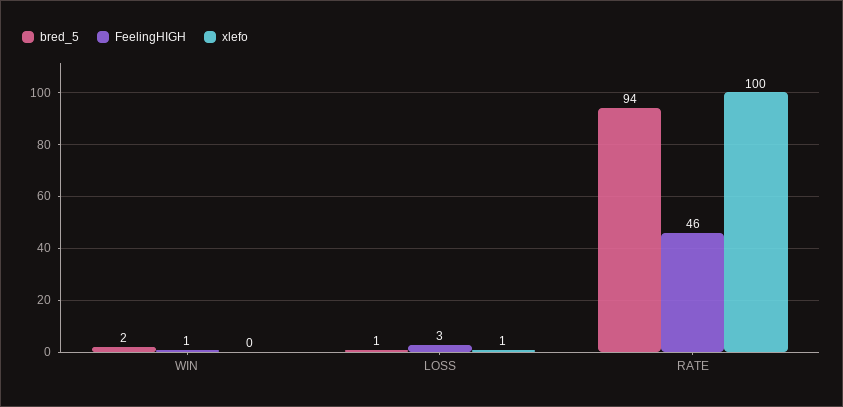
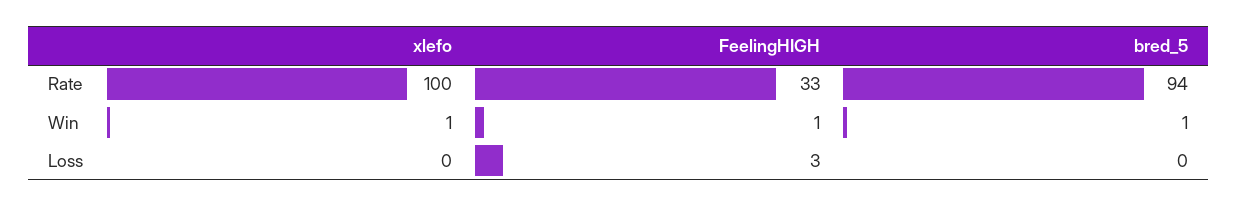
  {
    "bred_5": {
-     "WIN": 2,
+     "WIN": 1,
-     "LOSS": 1,
+     "LOSS": 0,
      "RATE": 94
    },
    "FeelingHIGH": {
      "WIN": 1,
      "LOSS": 3,
-     "RATE": 46
+     "RATE": 33
    },
    "xlefo": {
-     "WIN": 0,
+     "WIN": 1,
-     "LOSS": 1,
+     "LOSS": 0,
      "RATE": 100
    }
  }

